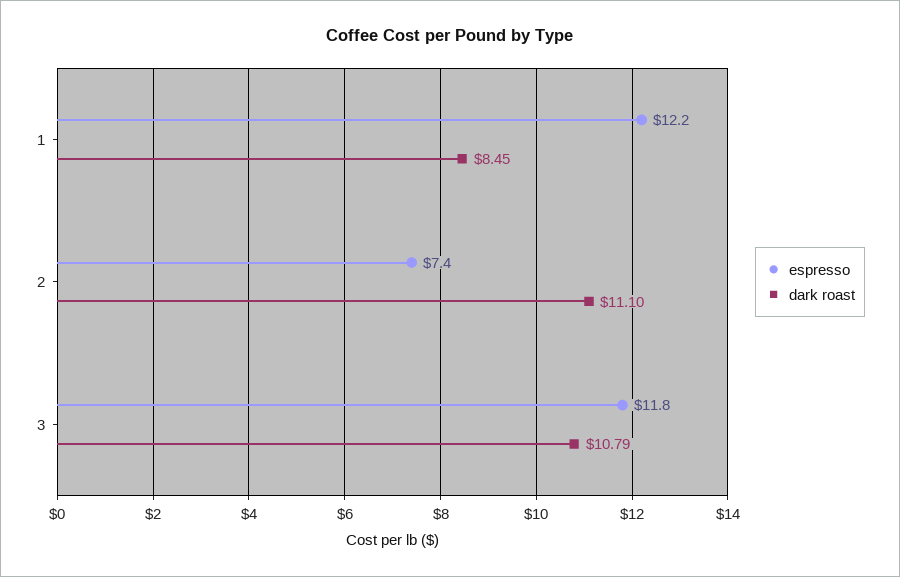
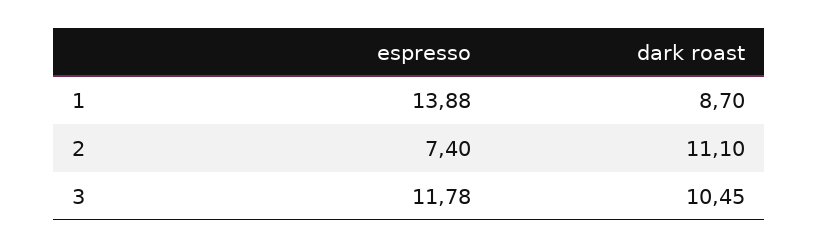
  {
    "espresso": {
-     "1": 12.2,
+     "1": 13.88,
      "2": 7.4,
      "3": 11.78
    },
    "dark roast": {
-     "1": 8.45,
+     "1": 8.7,
      "2": 11.1,
-     "3": 10.79
+     "3": 10.45
    }
  }

